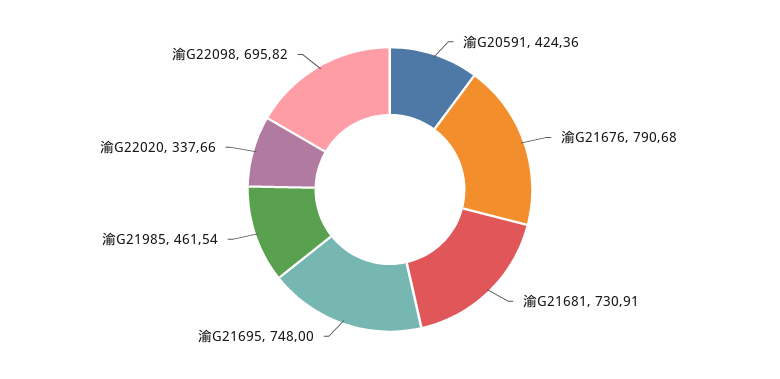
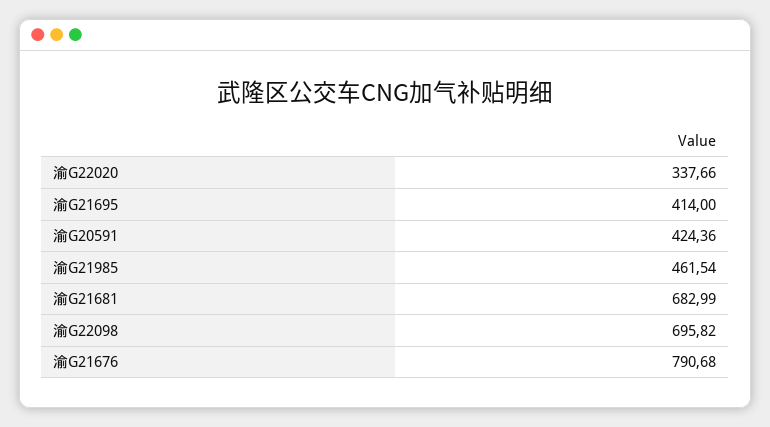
  {
    "渝G20591": 424.36,
    "渝G21676": 790.68,
-   "渝G21681": 730.91,
+   "渝G21681": 682.99,
-   "渝G21695": 748,
+   "渝G21695": 414,
    "渝G21985": 461.54,
    "渝G22020": 337.66,
    "渝G22098": 695.82
  }

